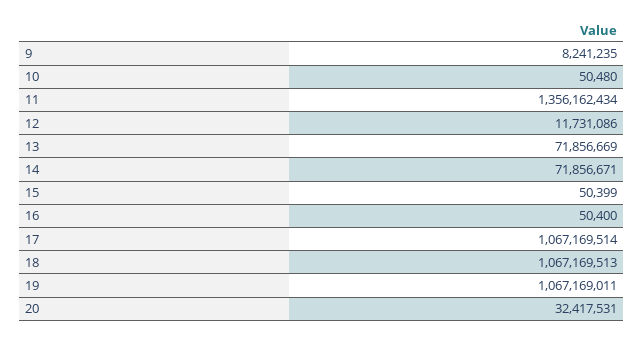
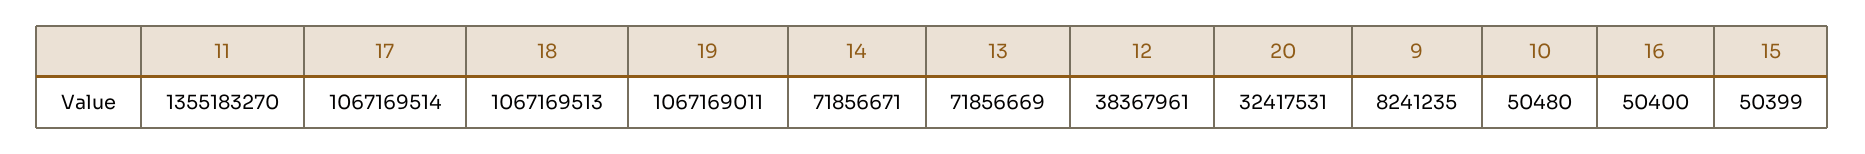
  {
    "9": 8241235,
    "10": 50480,
-   "11": 1356162434,
+   "11": 1355183270,
-   "12": 11731086,
+   "12": 38367961,
    "13": 71856669,
    "14": 71856671,
    "15": 50399,
    "16": 50400,
    "17": 1067169514,
    "18": 1067169513,
    "19": 1067169011,
    "20": 32417531
  }

